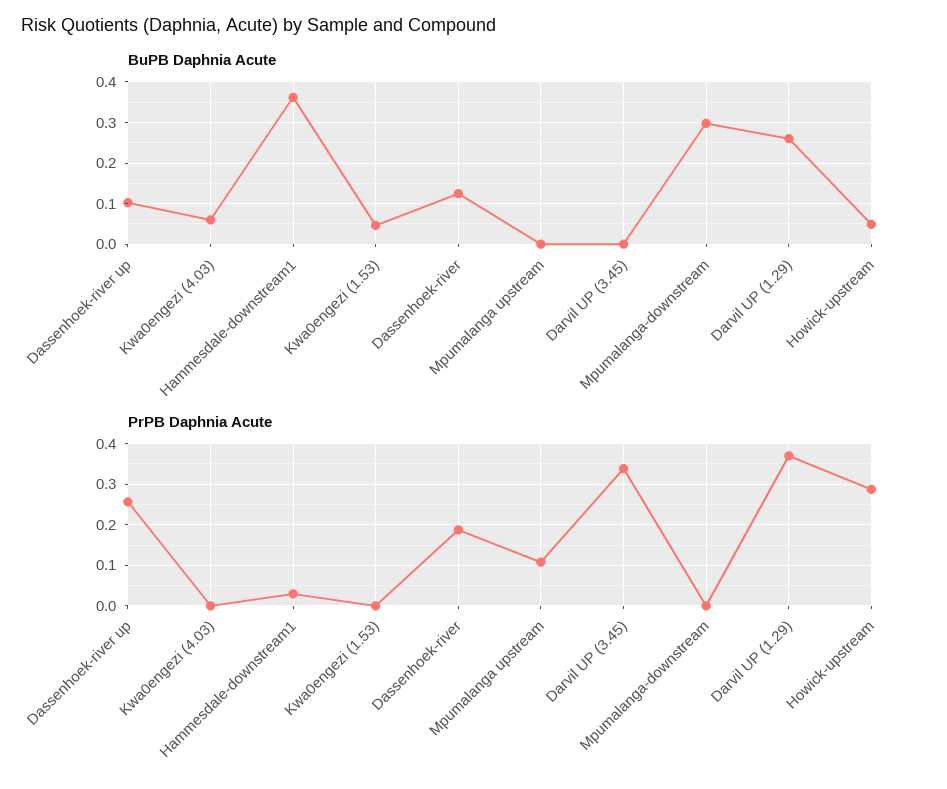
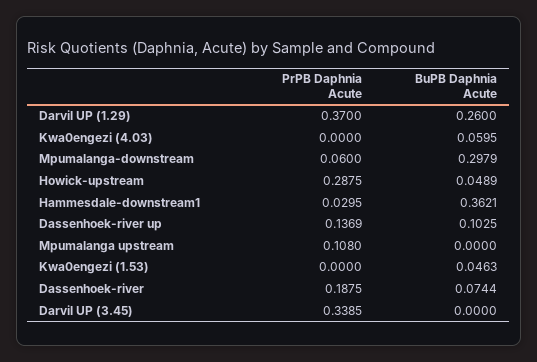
  {
    "BuPB Daphnia Acute": {
      "Dassenhoek-river up": 0.1025,
      "Kwa0engezi (4.03)": 0.0595,
      "Hammesdale-downstream1": 0.3621,
      "Kwa0engezi (1.53)": 0.0463,
-     "Dassenhoek-river": 0.12,
+     "Dassenhoek-river": 0.0744,
      "Mpumalanga upstream": 0,
      "Darvil UP (3.45)": 0,
      "Mpumalanga-downstream": 0.2979,
      "Darvil UP (1.29)": 0.26,
      "Howick-upstream": 0.0489
    },
    "PrPB Daphnia Acute": {
-     "Dassenhoek-river up": 0.26,
+     "Dassenhoek-river up": 0.1369,
      "Kwa0engezi (4.03)": 0,
      "Hammesdale-downstream1": 0.0295,
      "Kwa0engezi (1.53)": 0,
      "Dassenhoek-river": 0.1875,
      "Mpumalanga upstream": 0.108,
      "Darvil UP (3.45)": 0.3385,
-     "Mpumalanga-downstream": 0,
+     "Mpumalanga-downstream": 0.06,
      "Darvil UP (1.29)": 0.37,
      "Howick-upstream": 0.2875
    }
  }

